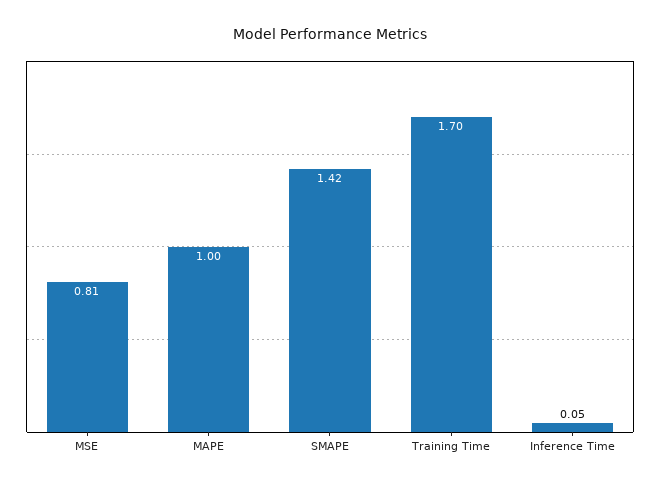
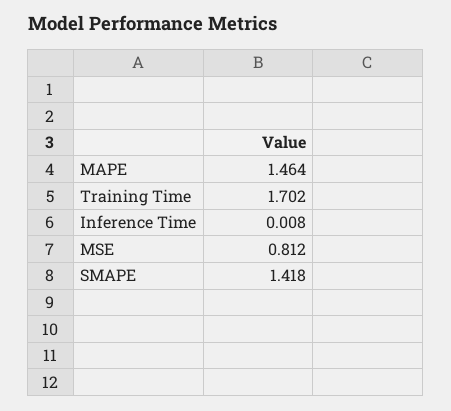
  {
    "MSE": 0.812,
-   "MAPE": 1,
+   "MAPE": 1.464,
    "SMAPE": 1.418,
    "Training Time": 1.702,
-   "Inference Time": 0.05
+   "Inference Time": 0.008
  }

